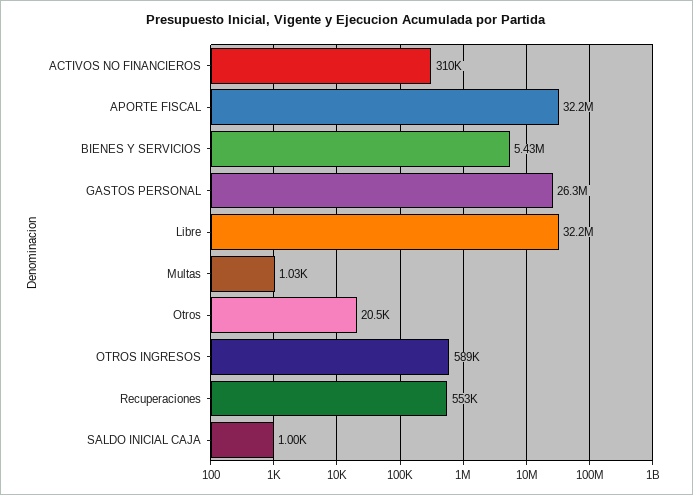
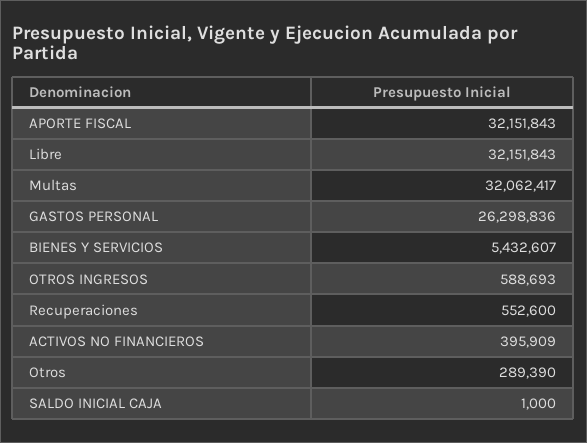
  {
-   "ACTIVOS NO FINANCIEROS": 310000,
+   "ACTIVOS NO FINANCIEROS": 395909,
    "APORTE FISCAL": 32151843,
    "BIENES Y SERVICIOS": 5432607,
    "GASTOS PERSONAL": 26298836,
    "Libre": 32151843,
-   "Multas": 1030,
+   "Multas": 32062417,
-   "Otros": 20500,
+   "Otros": 289390,
    "OTROS INGRESOS": 588693,
    "Recuperaciones": 552600,
    "SALDO INICIAL CAJA": 1000
  }

